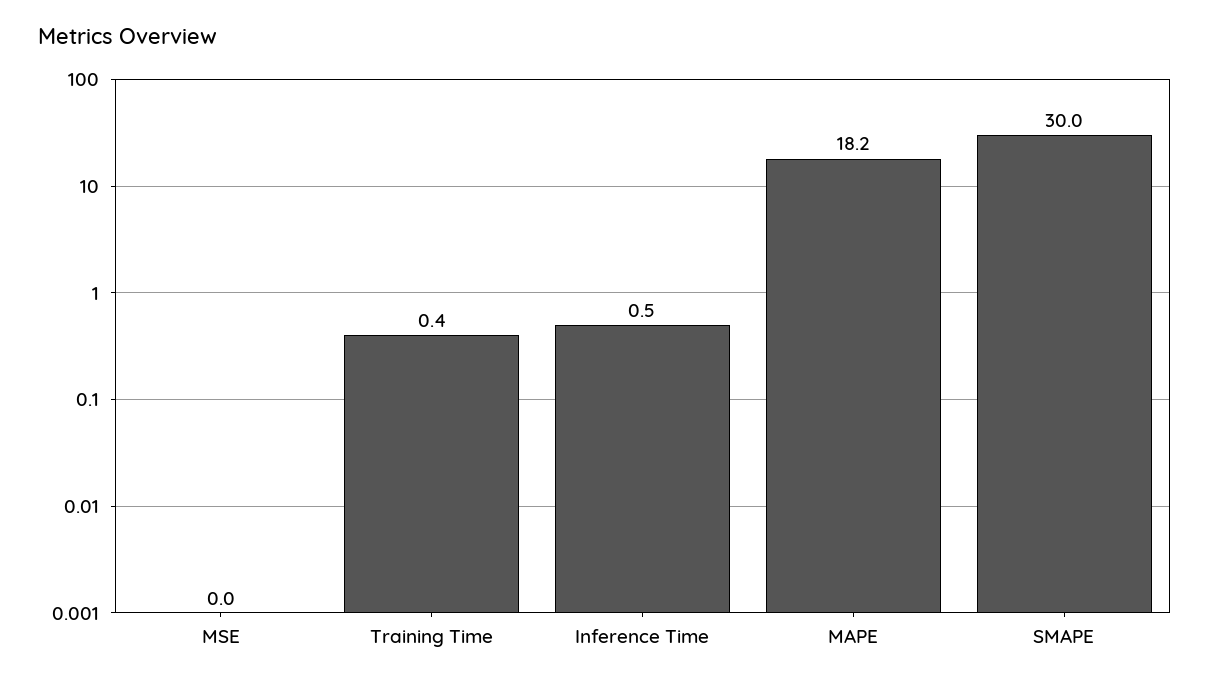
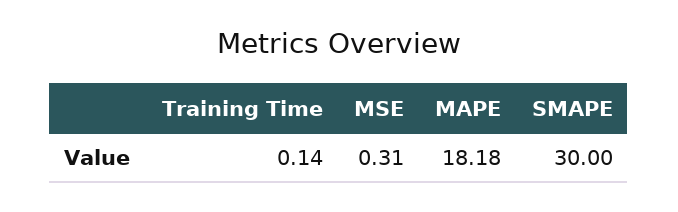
  {
-   "MSE": 0,
+   "MSE": 0.31,
-   "Training Time": 0.4,
+   "Training Time": 0.14,
-   "Inference Time": 0.5,
    "MAPE": 18.18,
    "SMAPE": 30
  }

